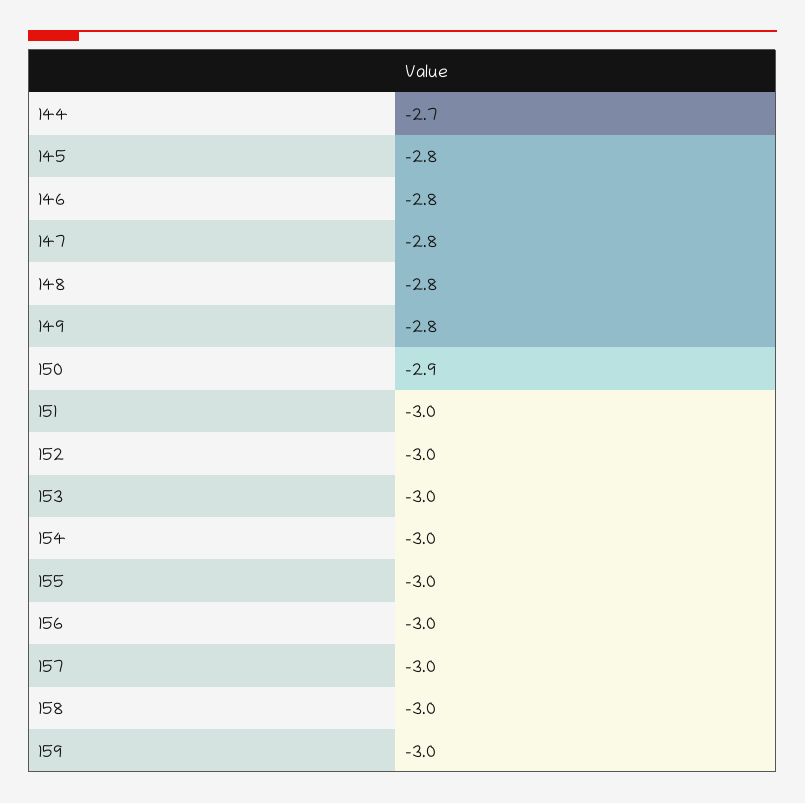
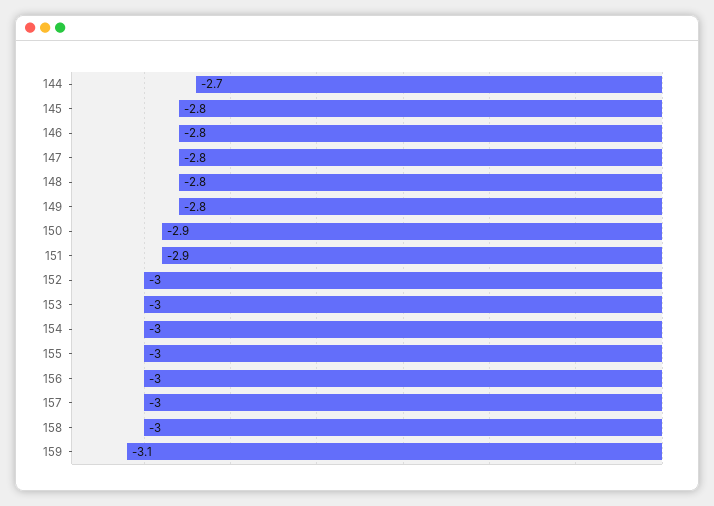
  {
    "144": -2.7,
    "145": -2.8,
    "146": -2.8,
    "147": -2.8,
    "148": -2.8,
    "149": -2.8,
    "150": -2.9,
-   "151": -3,
+   "151": -2.9,
    "152": -3,
    "153": -3,
    "154": -3,
    "155": -3,
    "156": -3,
    "157": -3,
    "158": -3,
-   "159": -3
+   "159": -3.1
  }

